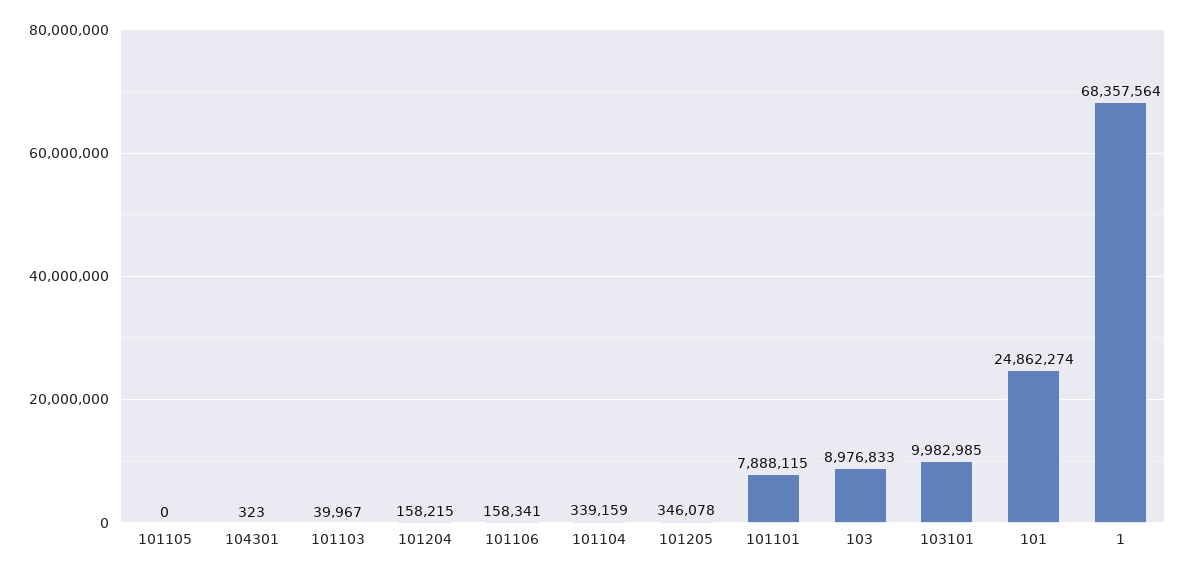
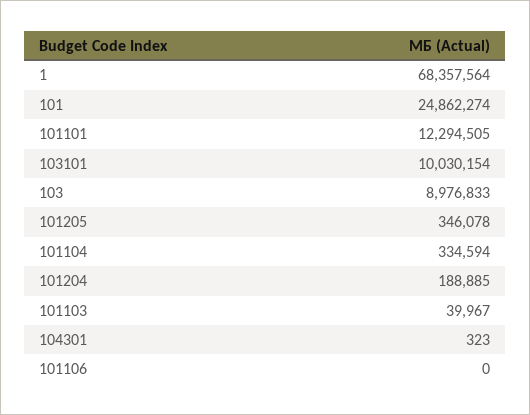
  {
-   "101105": 0,
    "104301": 323,
    "101103": 39967,
-   "101204": 158215,
+   "101204": 188885,
-   "101106": 158341,
+   "101106": 0,
-   "101104": 339159,
+   "101104": 334594,
    "101205": 346078,
-   "101101": 7888115,
+   "101101": 12294505,
    "103": 8976833,
-   "103101": 9982985,
+   "103101": 10030154,
    "101": 24862274,
    "1": 68357564
  }

